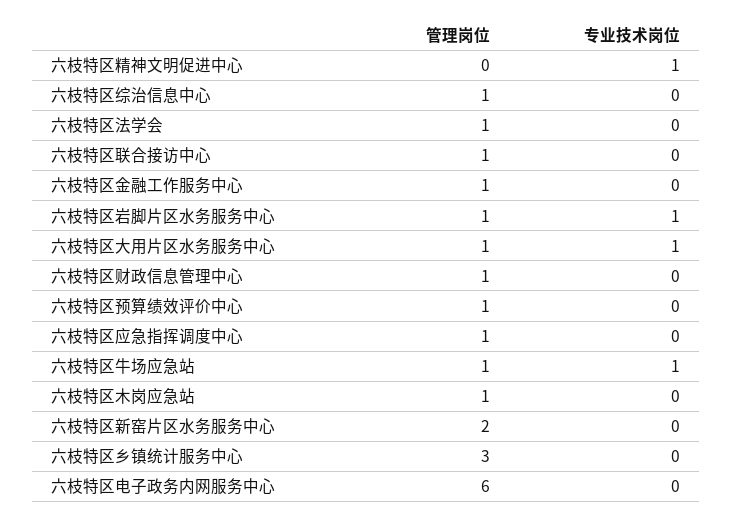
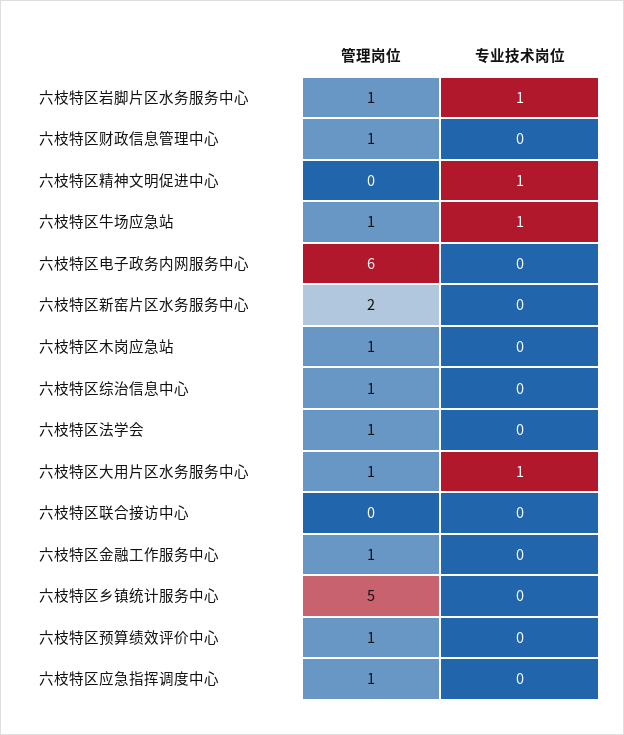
  {
    "管理岗位": {
      "六枝特区精神文明促进中心": 0,
      "六枝特区综治信息中心": 1,
      "六枝特区法学会": 1,
-     "六枝特区联合接访中心": 1,
+     "六枝特区联合接访中心": 0,
      "六枝特区金融工作服务中心": 1,
      "六枝特区岩脚片区水务服务中心": 1,
      "六枝特区大用片区水务服务中心": 1,
      "六枝特区财政信息管理中心": 1,
      "六枝特区预算绩效评价中心": 1,
      "六枝特区应急指挥调度中心": 1,
      "六枝特区牛场应急站": 1,
      "六枝特区木岗应急站": 1,
      "六枝特区新窑片区水务服务中心": 2,
-     "六枝特区乡镇统计服务中心": 3,
+     "六枝特区乡镇统计服务中心": 5,
      "六枝特区电子政务内网服务中心": 6
    },
    "专业技术岗位": {
      "六枝特区精神文明促进中心": 1,
      "六枝特区综治信息中心": 0,
      "六枝特区法学会": 0,
      "六枝特区联合接访中心": 0,
      "六枝特区金融工作服务中心": 0,
      "六枝特区岩脚片区水务服务中心": 1,
      "六枝特区大用片区水务服务中心": 1,
      "六枝特区财政信息管理中心": 0,
      "六枝特区预算绩效评价中心": 0,
      "六枝特区应急指挥调度中心": 0,
      "六枝特区牛场应急站": 1,
      "六枝特区木岗应急站": 0,
      "六枝特区新窑片区水务服务中心": 0,
      "六枝特区乡镇统计服务中心": 0,
      "六枝特区电子政务内网服务中心": 0
    }
  }

